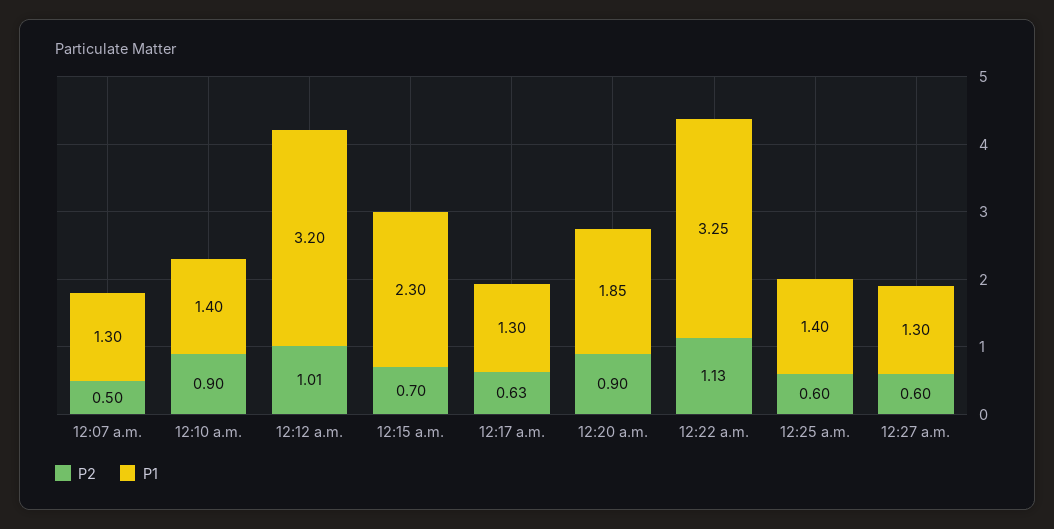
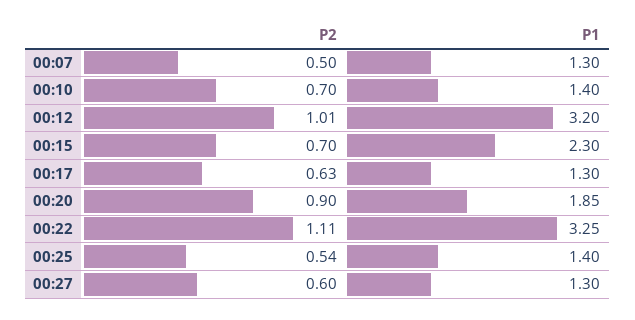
  {
    "P2": {
      "12:07 a.m.": 0.5,
-     "12:10 a.m.": 0.9,
+     "12:10 a.m.": 0.7,
      "12:12 a.m.": 1.01,
      "12:15 a.m.": 0.7,
      "12:17 a.m.": 0.63,
      "12:20 a.m.": 0.9,
-     "12:22 a.m.": 1.13,
+     "12:22 a.m.": 1.11,
-     "12:25 a.m.": 0.6,
+     "12:25 a.m.": 0.54,
      "12:27 a.m.": 0.6
    },
    "P1": {
      "12:07 a.m.": 1.3,
      "12:10 a.m.": 1.4,
      "12:12 a.m.": 3.2,
      "12:15 a.m.": 2.3,
      "12:17 a.m.": 1.3,
      "12:20 a.m.": 1.85,
      "12:22 a.m.": 3.25,
      "12:25 a.m.": 1.4,
      "12:27 a.m.": 1.3
    }
  }

